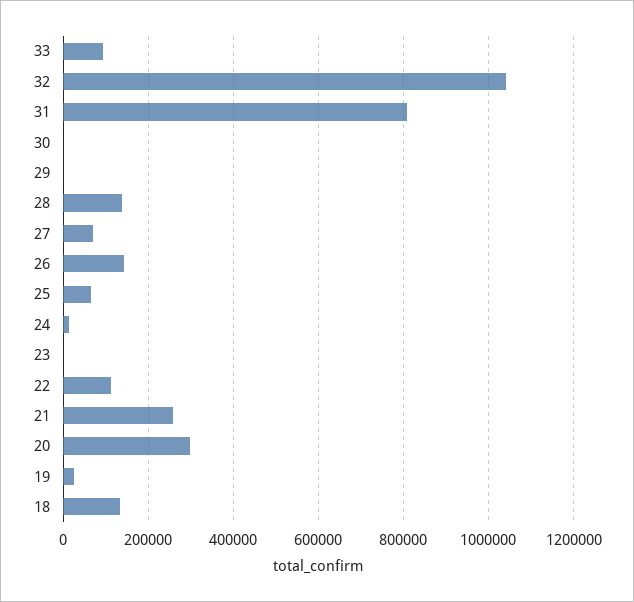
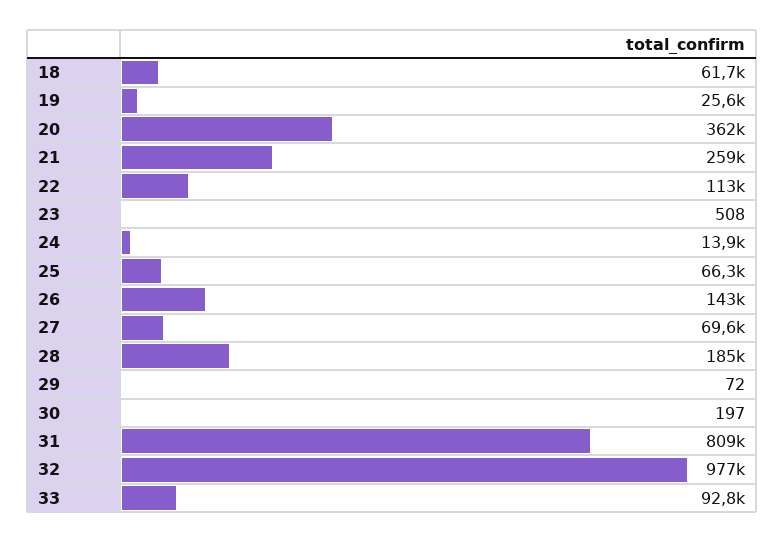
  {
    "33": 92800,
-   "32": 1040000,
+   "32": 977000,
    "31": 809000,
    "30": 197,
    "29": 72,
-   "28": 140000,
+   "28": 185000,
    "27": 69600,
    "26": 143000,
    "25": 66300,
    "24": 13900,
    "23": 508,
    "22": 113000,
    "21": 259000,
-   "20": 300000,
+   "20": 362000,
    "19": 25600,
-   "18": 140000
+   "18": 61700
  }

